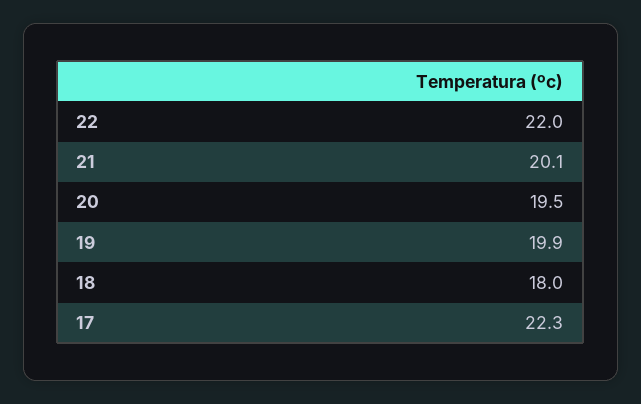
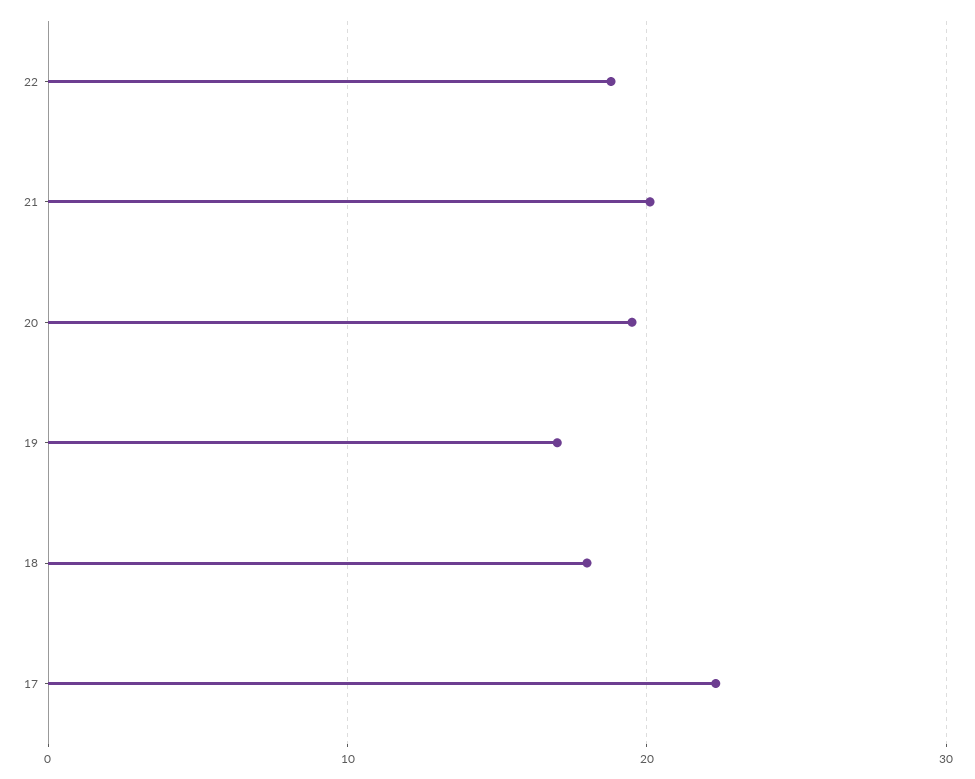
  {
-   "22": 22,
+   "22": 19,
    "21": 20.1,
    "20": 19.5,
-   "19": 19.9,
+   "19": 17,
    "18": 18,
    "17": 22.3
  }

